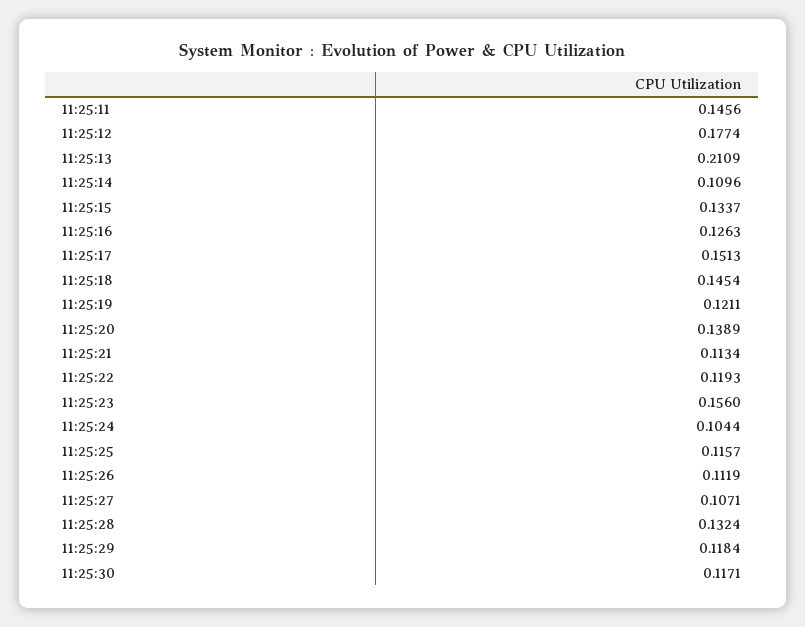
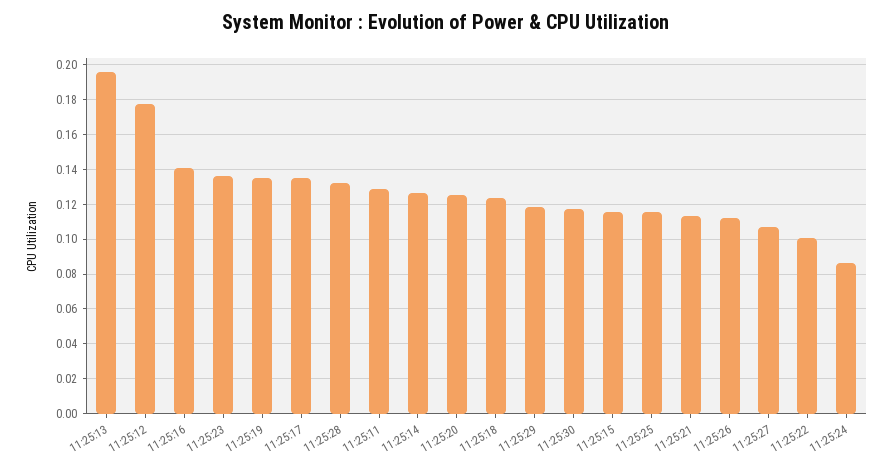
  {
-   "11:25:11": 0.1456,
+   "11:25:11": 0.13,
    "11:25:12": 0.1774,
-   "11:25:13": 0.2109,
+   "11:25:13": 0.195,
-   "11:25:14": 0.1096,
+   "11:25:14": 0.125,
-   "11:25:15": 0.1337,
+   "11:25:15": 0.115,
-   "11:25:16": 0.1263,
+   "11:25:16": 0.14,
-   "11:25:17": 0.1513,
+   "11:25:17": 0.135,
-   "11:25:18": 0.1454,
+   "11:25:18": 0.125,
-   "11:25:19": 0.1211,
+   "11:25:19": 0.135,
-   "11:25:20": 0.1389,
+   "11:25:20": 0.125,
    "11:25:21": 0.1134,
-   "11:25:22": 0.1193,
+   "11:25:22": 0.1,
-   "11:25:23": 0.156,
+   "11:25:23": 0.135,
-   "11:25:24": 0.1044,
+   "11:25:24": 0.085,
    "11:25:25": 0.1157,
    "11:25:26": 0.1119,
    "11:25:27": 0.1071,
    "11:25:28": 0.1324,
    "11:25:29": 0.1184,
    "11:25:30": 0.1171
  }

